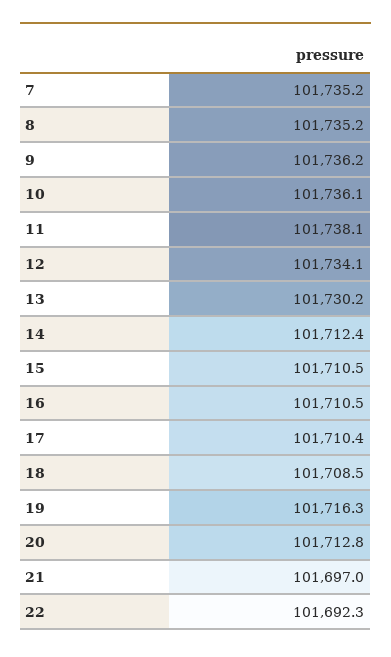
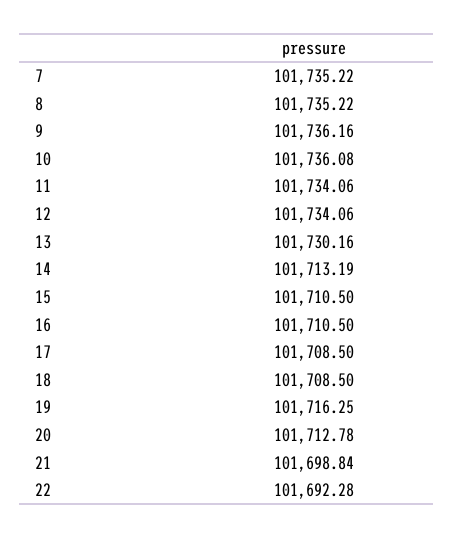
  {
    "7": 101735.22,
    "8": 101735.22,
    "9": 101736.16,
    "10": 101736.08,
-   "11": 101738.1,
+   "11": 101734.06,
    "12": 101734.06,
    "13": 101730.16,
-   "14": 101712.4,
+   "14": 101713.19,
    "15": 101710.5,
    "16": 101710.5,
-   "17": 101710.4,
+   "17": 101708.5,
    "18": 101708.5,
    "19": 101716.25,
    "20": 101712.78,
-   "21": 101697,
+   "21": 101698.84,
    "22": 101692.28
  }

